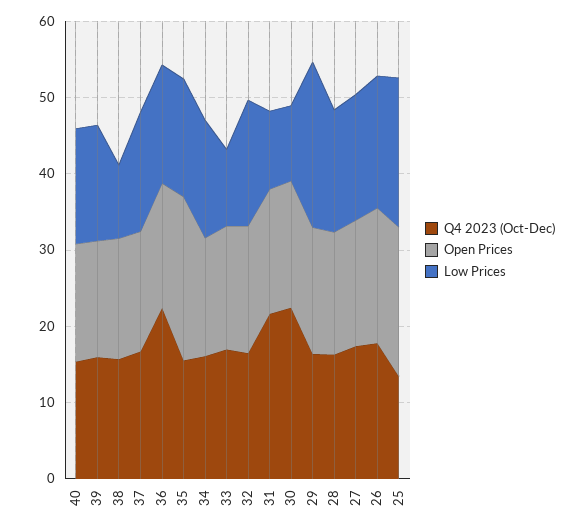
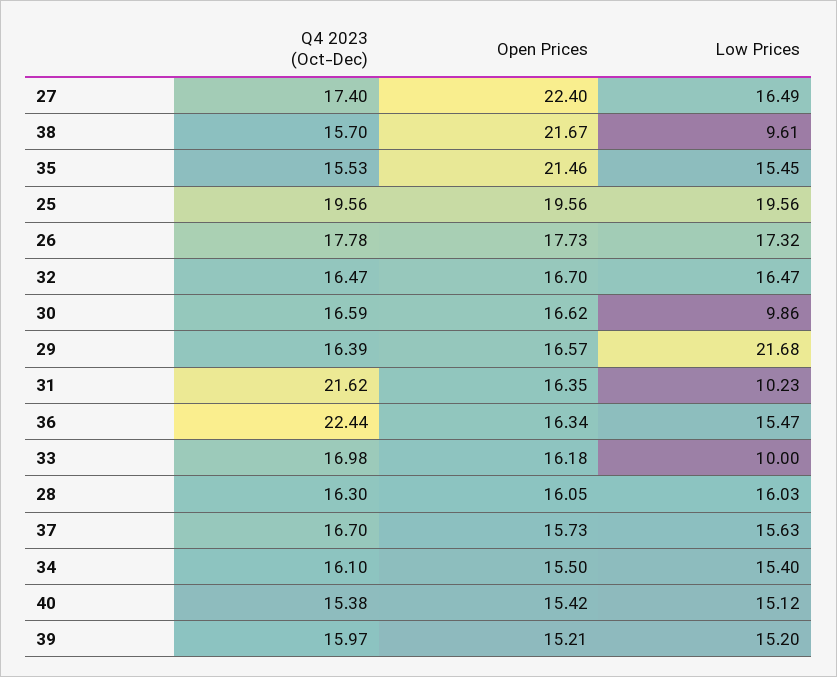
  {
    "Q4 2023 (Oct-Dec)": {
      "40": 15.38,
      "39": 15.97,
      "38": 15.7,
      "37": 16.7,
      "36": 22.44,
      "35": 15.53,
      "34": 16.1,
      "33": 16.98,
      "32": 16.47,
      "31": 21.62,
-     "30": 22,
+     "30": 16.59,
      "29": 16.39,
      "28": 16.3,
      "27": 17.4,
      "26": 17.78,
-     "25": 14
+     "25": 19.56
    },
    "Open Prices": {
      "40": 15.42,
      "39": 15.21,
-     "38": 16,
+     "38": 21.67,
      "37": 15.73,
      "36": 16.34,
      "35": 21.46,
      "34": 15.5,
      "33": 16.18,
      "32": 16.7,
      "31": 16.35,
      "30": 16.62,
      "29": 16.57,
      "28": 16.05,
-     "27": 16,
+     "27": 22.4,
      "26": 17.73,
      "25": 19.56
    },
    "Low Prices": {
      "40": 15.12,
      "39": 15.2,
      "38": 9.61,
      "37": 15.63,
      "36": 15.47,
      "35": 15.45,
      "34": 15.4,
      "33": 10,
      "32": 16.47,
      "31": 10.23,
      "30": 9.86,
      "29": 21.68,
      "28": 16.03,
      "27": 16.49,
      "26": 17.32,
      "25": 19.56
    }
  }

